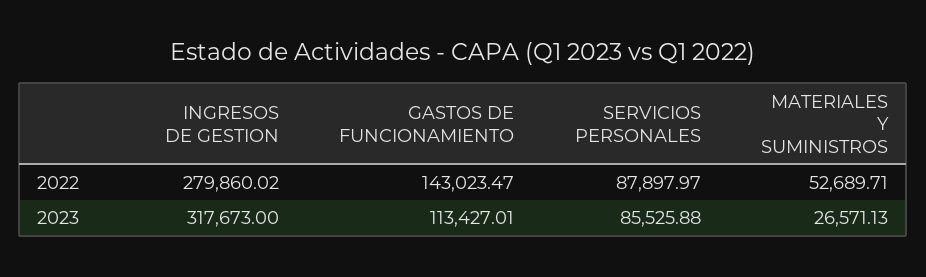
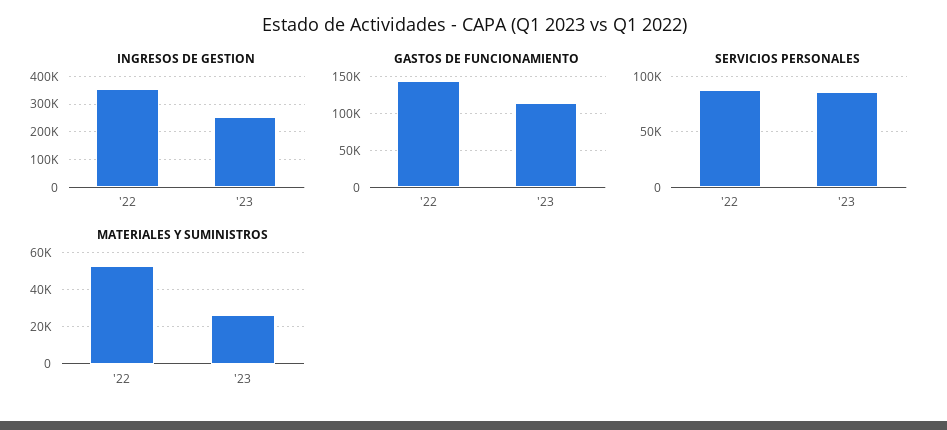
  {
    "INGRESOS DE GESTION": {
-     "2022": 279860.02,
+     "2022": 350000,
-     "2023": 317673
+     "2023": 250000
    },
    "GASTOS DE FUNCIONAMIENTO": {
      "2022": 143023.47,
      "2023": 113427.01
    },
    "SERVICIOS PERSONALES": {
      "2022": 87897.97,
      "2023": 85525.88
    },
    "MATERIALES Y SUMINISTROS": {
      "2022": 52689.71,
      "2023": 26571.13
    }
  }

